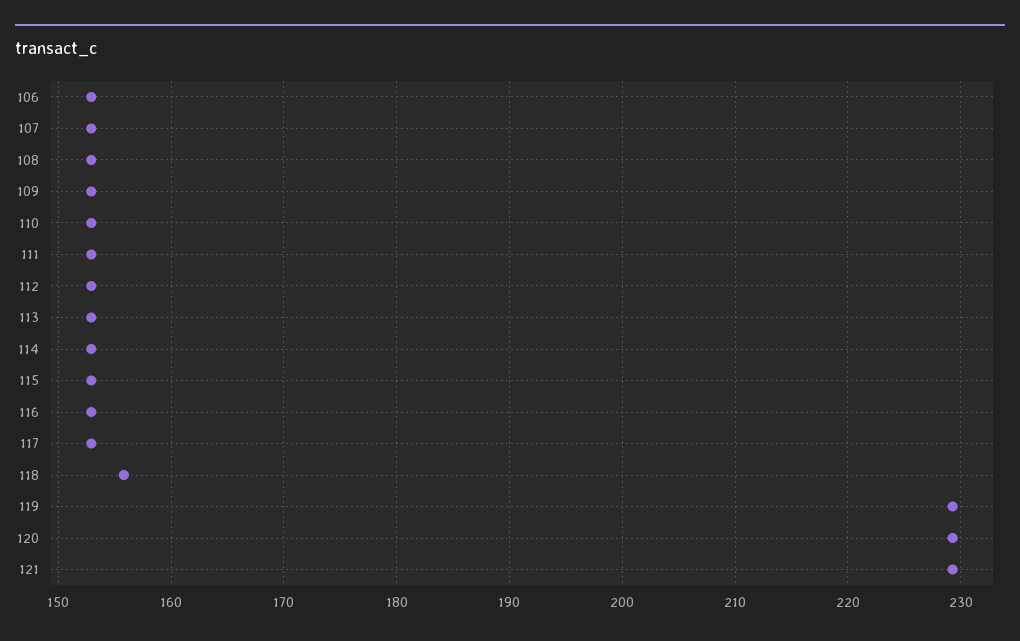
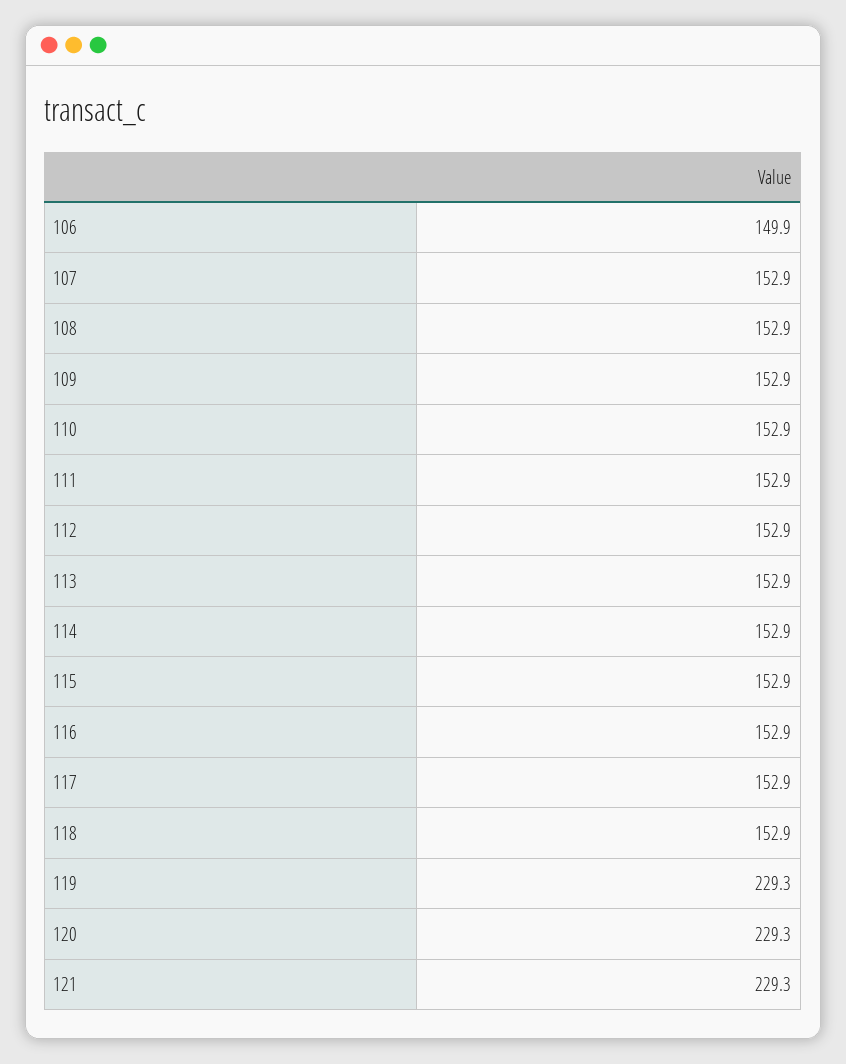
  {
-   "106": 153,
+   "106": 149.9,
    "107": 152.9,
    "108": 152.9,
    "109": 152.9,
    "110": 152.9,
    "111": 152.9,
    "112": 152.9,
    "113": 152.9,
    "114": 152.9,
    "115": 152.9,
    "116": 152.9,
    "117": 152.9,
-   "118": 156,
+   "118": 152.9,
    "119": 229.3,
    "120": 229.3,
    "121": 229.3
  }

